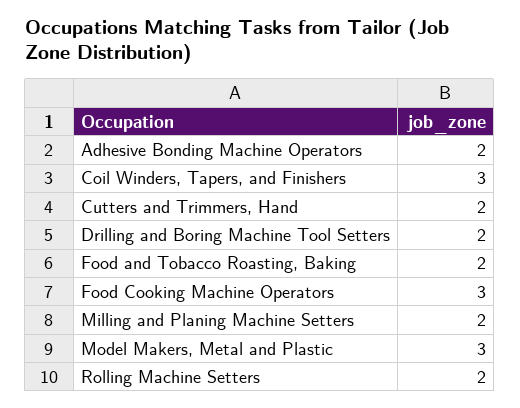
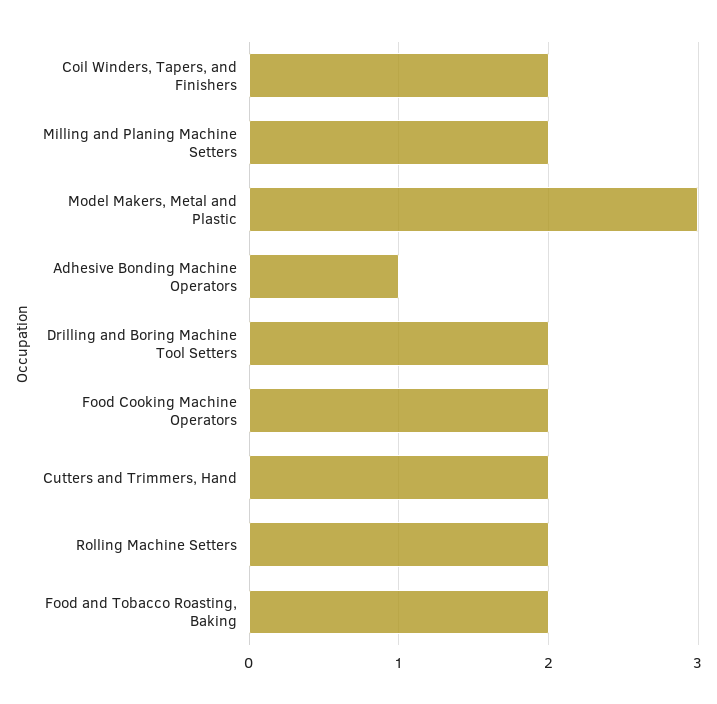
  {
-   "Adhesive Bonding Machine Operators": 2,
+   "Adhesive Bonding Machine Operators": 1,
-   "Coil Winders, Tapers, and Finishers": 3,
+   "Coil Winders, Tapers, and Finishers": 2,
    "Cutters and Trimmers, Hand": 2,
    "Drilling and Boring Machine Tool Setters": 2,
    "Food and Tobacco Roasting, Baking": 2,
-   "Food Cooking Machine Operators": 3,
+   "Food Cooking Machine Operators": 2,
    "Milling and Planing Machine Setters": 2,
    "Model Makers, Metal and Plastic": 3,
    "Rolling Machine Setters": 2
  }

